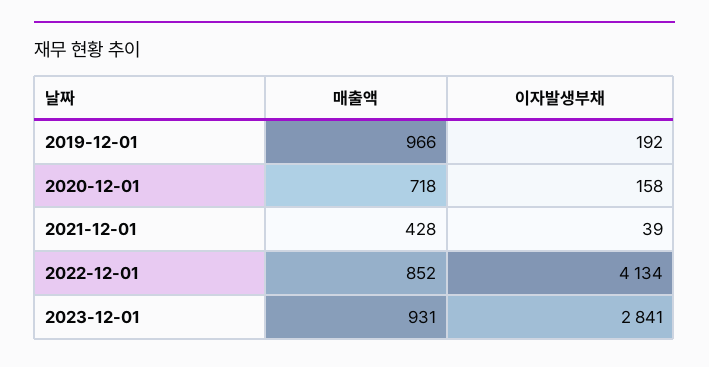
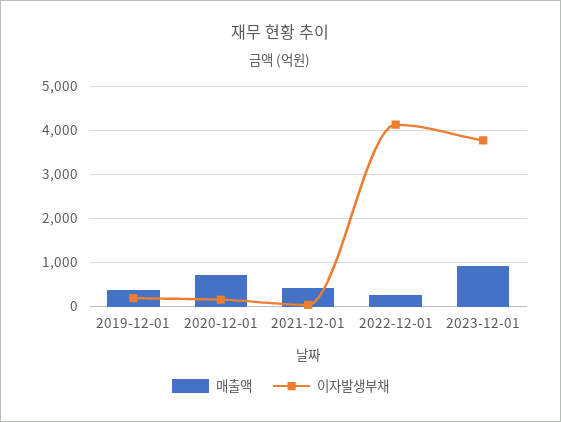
  {
    "매출액": {
-     "2019-12-01": 966,
+     "2019-12-01": 400,
      "2020-12-01": 718,
      "2021-12-01": 428,
-     "2022-12-01": 852,
+     "2022-12-01": 200,
      "2023-12-01": 931
    },
    "이자발생부채": {
      "2019-12-01": 192,
      "2020-12-01": 158,
      "2021-12-01": 39,
      "2022-12-01": 4134,
-     "2023-12-01": 2841
+     "2023-12-01": 3800
    }
  }

